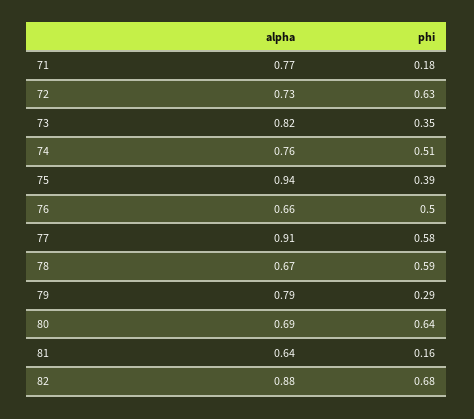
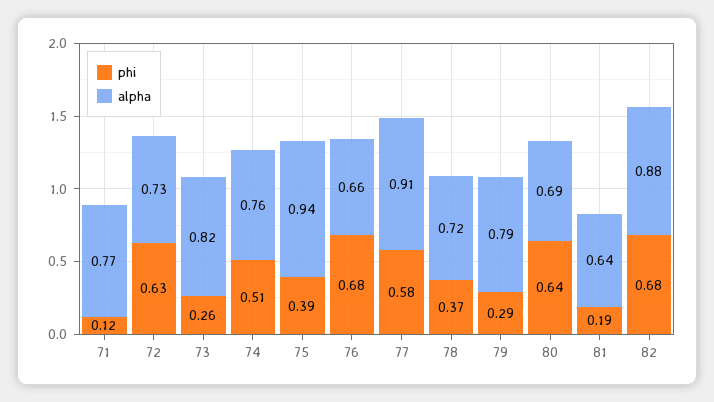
  {
    "alpha": {
      "71": 0.77,
      "72": 0.73,
      "73": 0.82,
      "74": 0.76,
      "75": 0.94,
      "76": 0.66,
      "77": 0.91,
-     "78": 0.67,
+     "78": 0.72,
      "79": 0.79,
      "80": 0.69,
      "81": 0.64,
      "82": 0.88
    },
    "phi": {
-     "71": 0.18,
+     "71": 0.12,
      "72": 0.63,
-     "73": 0.35,
+     "73": 0.26,
      "74": 0.51,
      "75": 0.39,
-     "76": 0.5,
+     "76": 0.68,
      "77": 0.58,
-     "78": 0.59,
+     "78": 0.37,
      "79": 0.29,
      "80": 0.64,
-     "81": 0.16,
+     "81": 0.19,
      "82": 0.68
    }
  }

